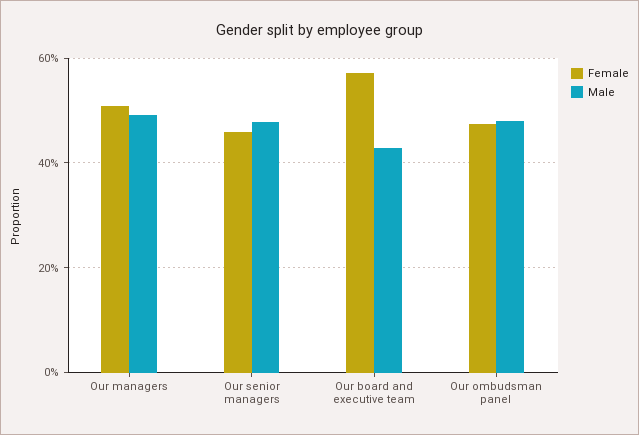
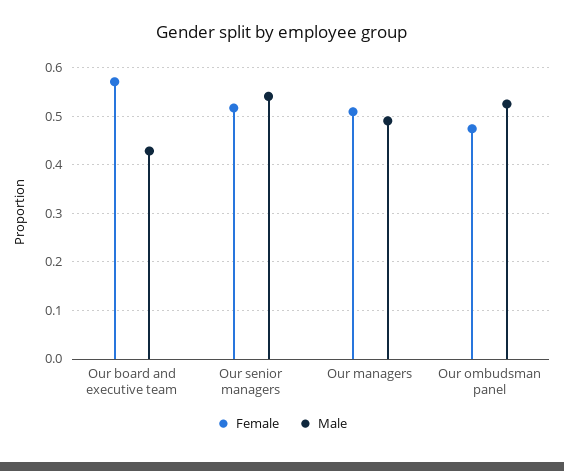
  {
    "Female": {
      "Our managers": 0.5,
-     "Our senior managers": 0.46,
+     "Our senior managers": 0.52,
      "Our board and executive team": 0.58,
      "Our ombudsman panel": 0.48
    },
    "Male": {
      "Our managers": 0.5,
-     "Our senior managers": 0.48,
+     "Our senior managers": 0.54,
      "Our board and executive team": 0.42,
-     "Our ombudsman panel": 0.48
+     "Our ombudsman panel": 0.52
    }
  }

